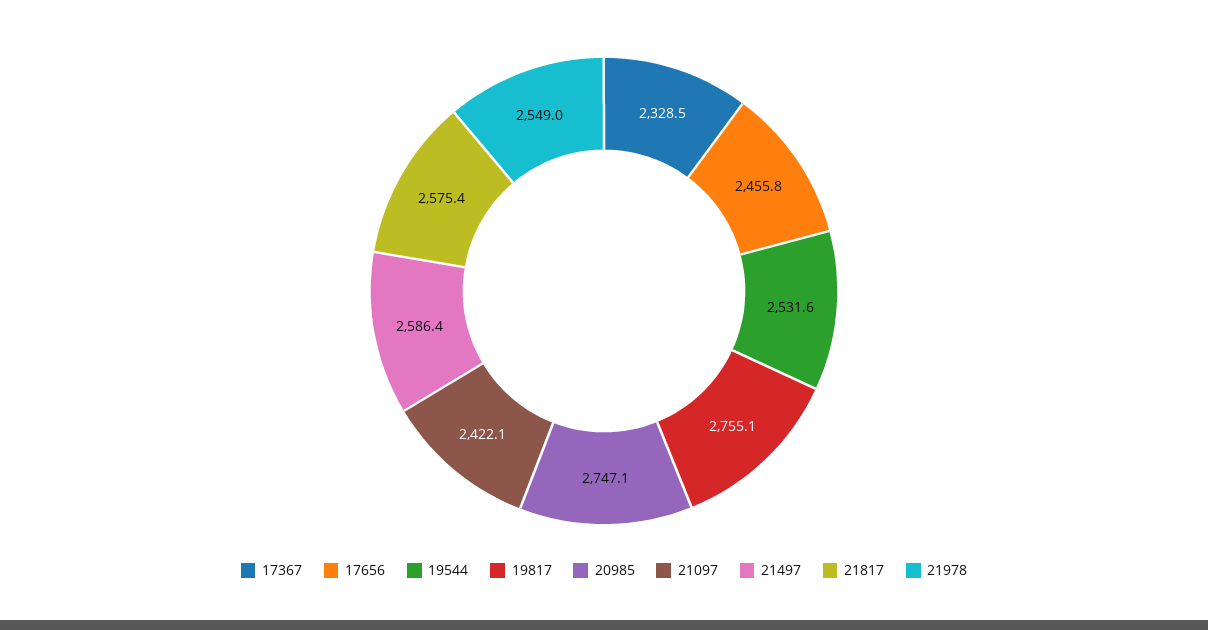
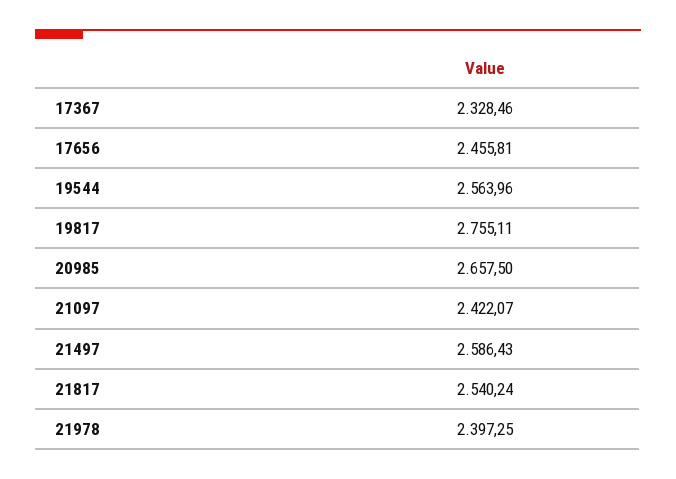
  {
    "17367": 2328.46,
    "17656": 2455.81,
-   "19544": 2531.6,
+   "19544": 2563.96,
    "19817": 2755.11,
-   "20985": 2747.1,
+   "20985": 2657.5,
    "21097": 2422.07,
    "21497": 2586.43,
-   "21817": 2575.4,
+   "21817": 2540.24,
-   "21978": 2549
+   "21978": 2397.25
  }

